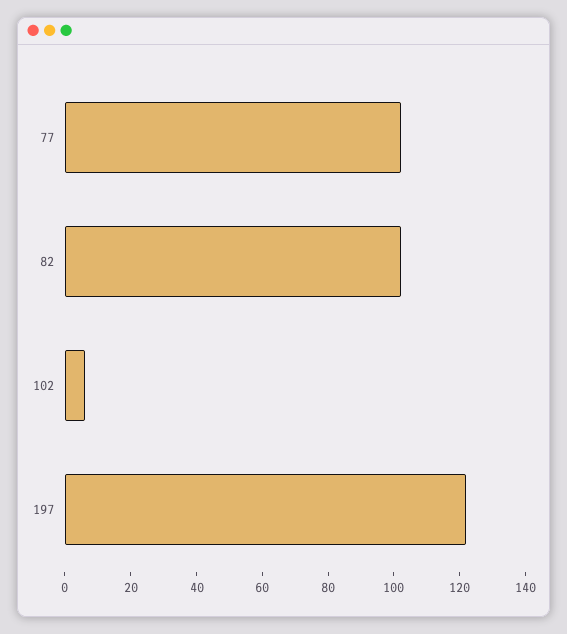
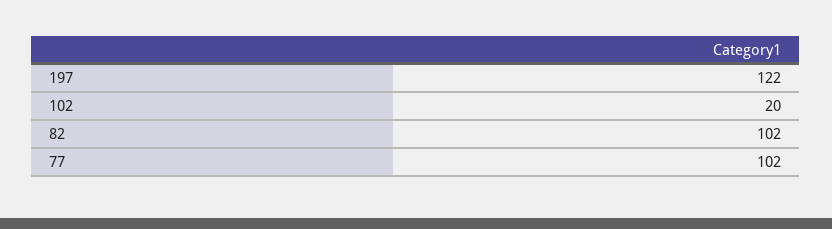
  {
    "77": 102,
    "82": 102,
-   "102": 5,
+   "102": 20,
    "197": 122
  }

